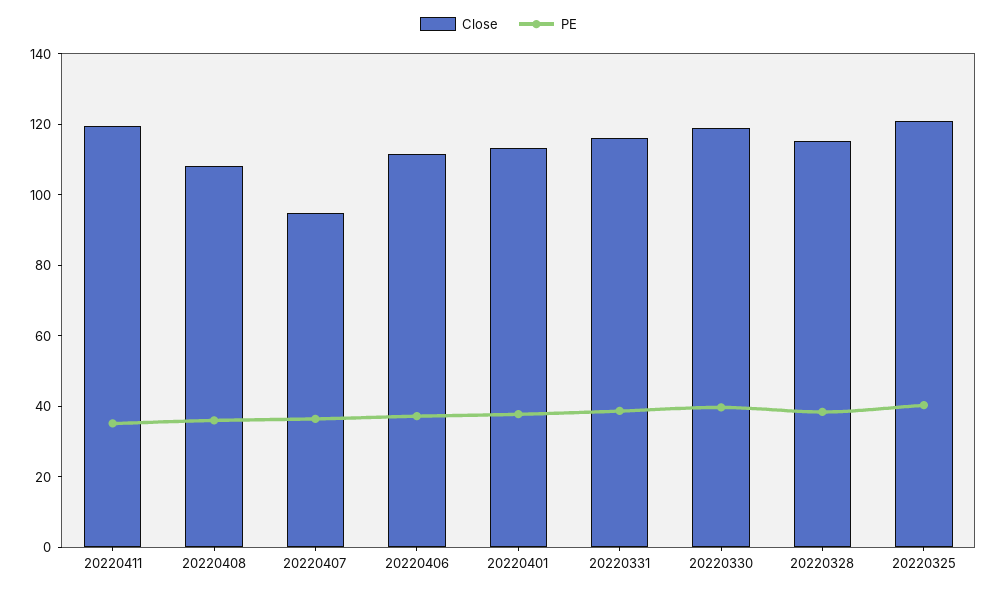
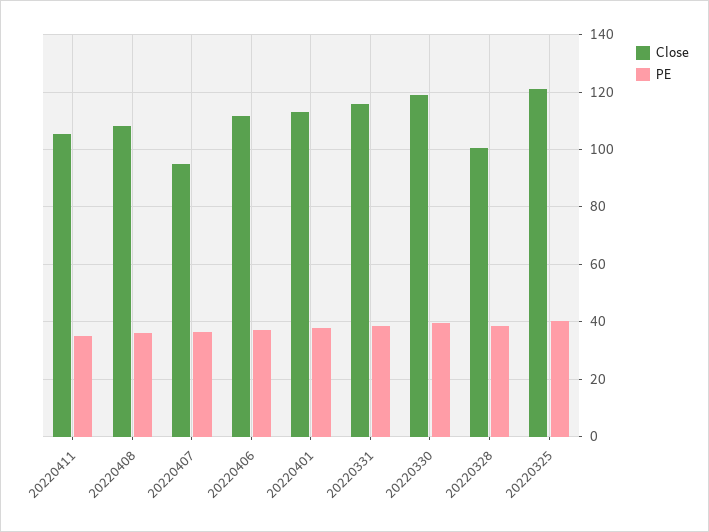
  {
    "Close": {
-     "20220411": 120,
+     "20220411": 105,
      "20220408": 107.5,
      "20220407": 95,
      "20220406": 112.5,
      "20220401": 112.5,
      "20220331": 115,
      "20220330": 120,
-     "20220328": 115,
+     "20220328": 100,
      "20220325": 120
    },
    "PE": {
      "20220411": 35,
      "20220408": 35,
      "20220407": 37.5,
      "20220406": 37.5,
      "20220401": 37.5,
      "20220331": 37.5,
      "20220330": 40,
      "20220328": 37.5,
      "20220325": 40
    }
  }

